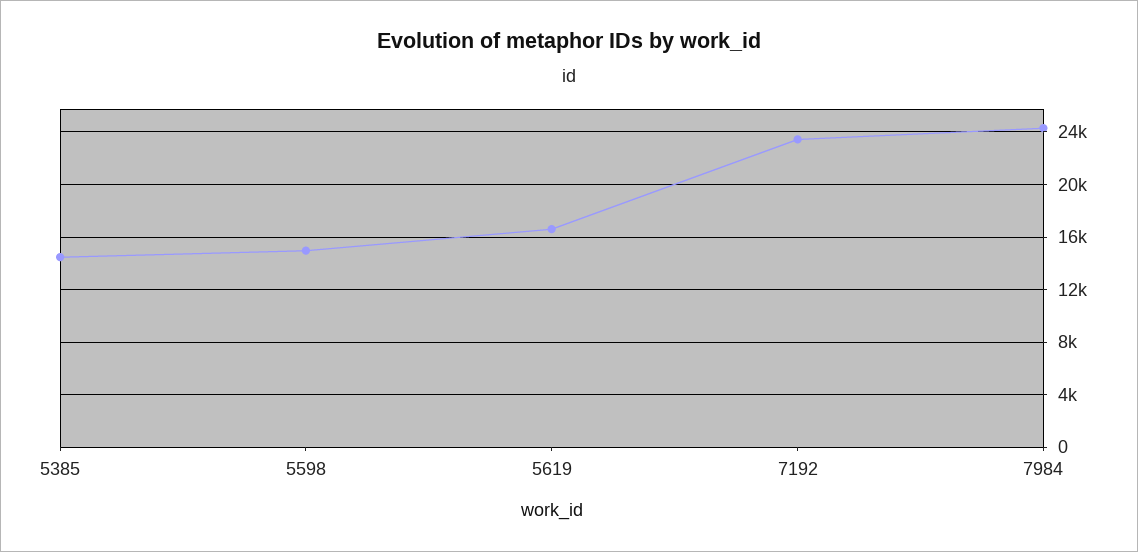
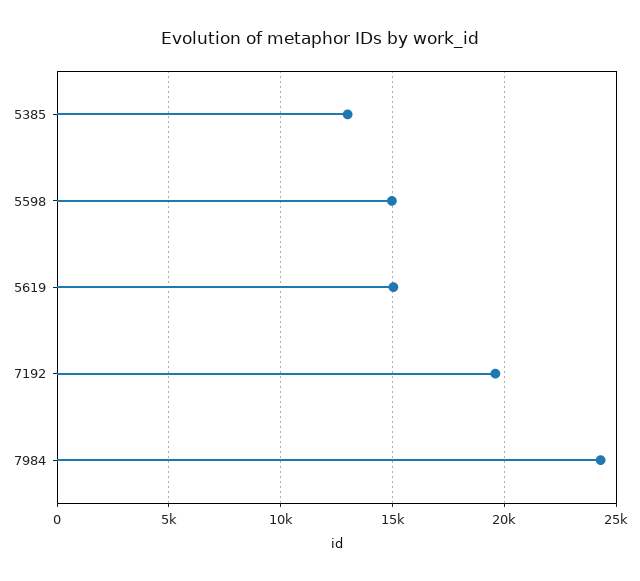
  {
-   "5385": 14500,
+   "5385": 13000,
    "5598": 15000,
-   "5619": 16500,
+   "5619": 15000,
-   "7192": 23500,
+   "7192": 19500,
    "7984": 24500
  }

